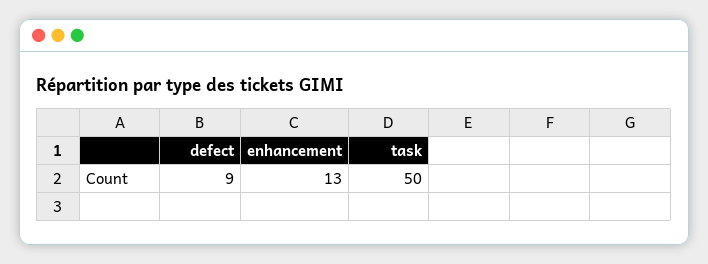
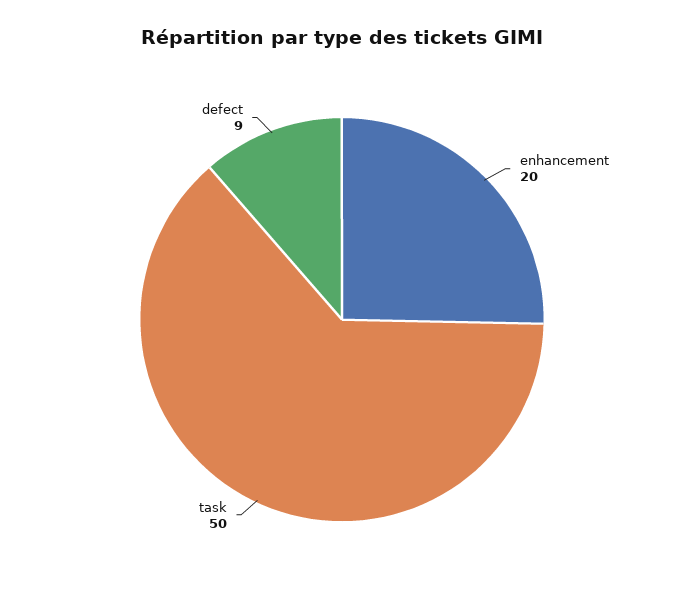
  {
    "defect": 9,
-   "enhancement": 13,
+   "enhancement": 20,
    "task": 50
  }

